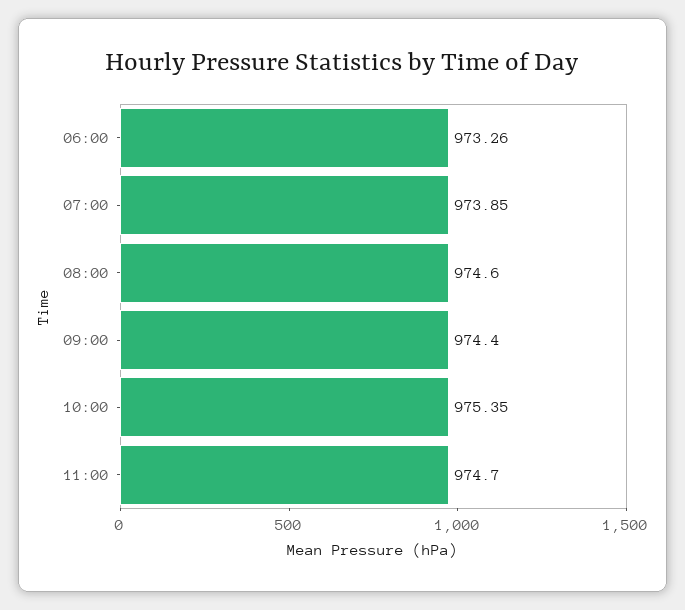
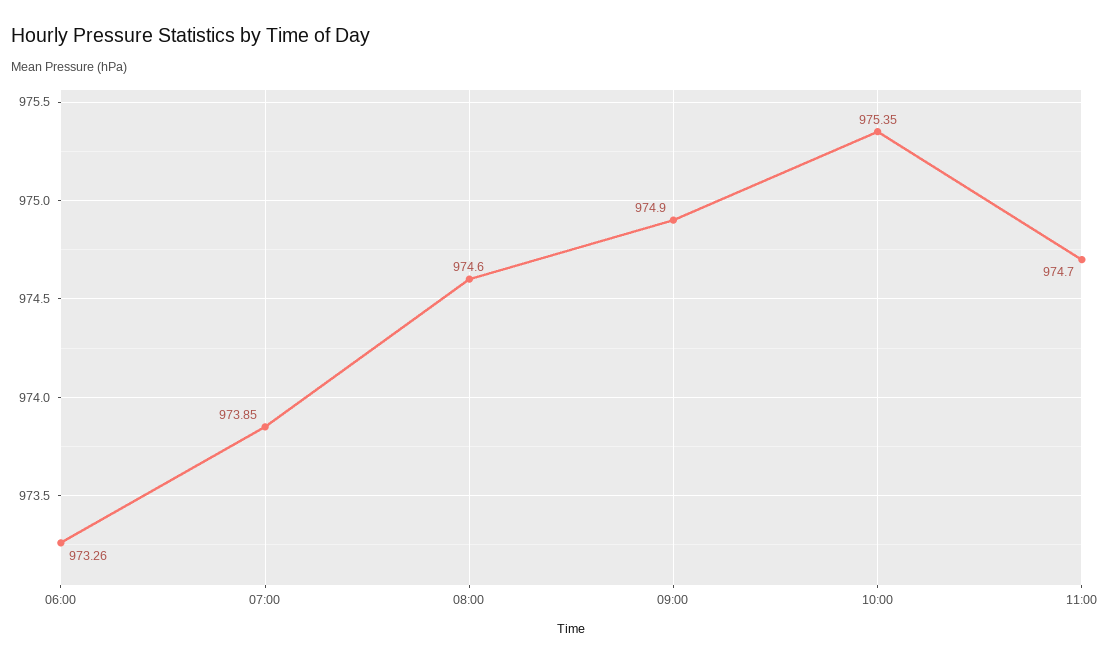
  {
    "06:00": 973.26,
    "07:00": 973.85,
    "08:00": 974.6,
-   "09:00": 974.4,
+   "09:00": 974.9,
    "10:00": 975.35,
    "11:00": 974.7
  }

